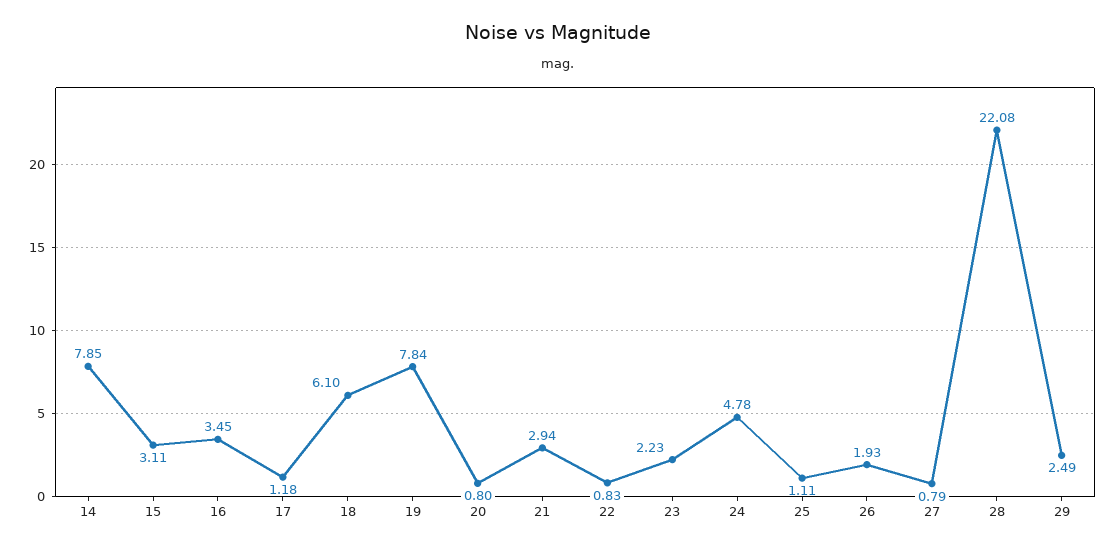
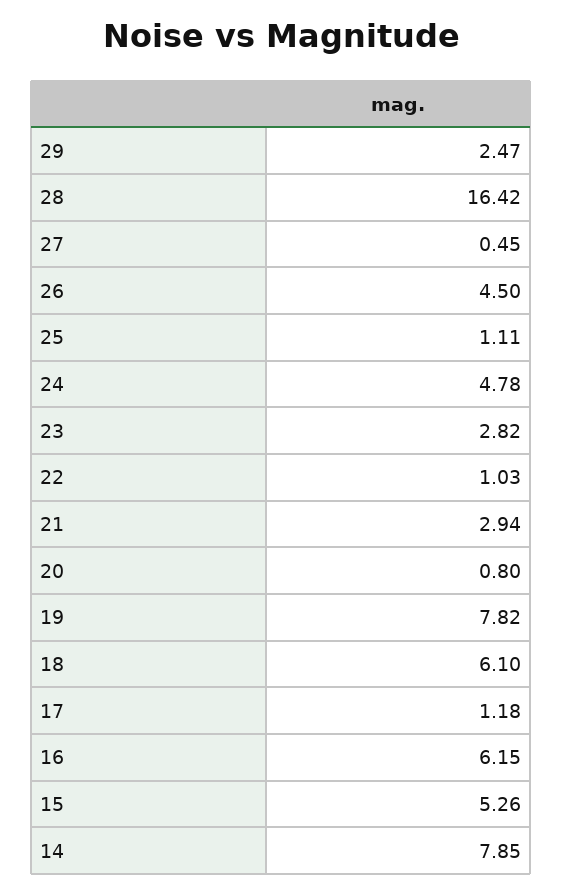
  {
    "14": 7.85,
-   "15": 3.11,
+   "15": 5.26,
-   "16": 3.45,
+   "16": 6.15,
    "17": 1.18,
    "18": 6.1,
-   "19": 7.84,
+   "19": 7.82,
    "20": 0.8,
    "21": 2.94,
-   "22": 0.83,
+   "22": 1.03,
-   "23": 2.23,
+   "23": 2.82,
    "24": 4.78,
    "25": 1.11,
-   "26": 1.93,
+   "26": 4.5,
-   "27": 0.79,
+   "27": 0.45,
-   "28": 22.08,
+   "28": 16.42,
-   "29": 2.49
+   "29": 2.47
  }

